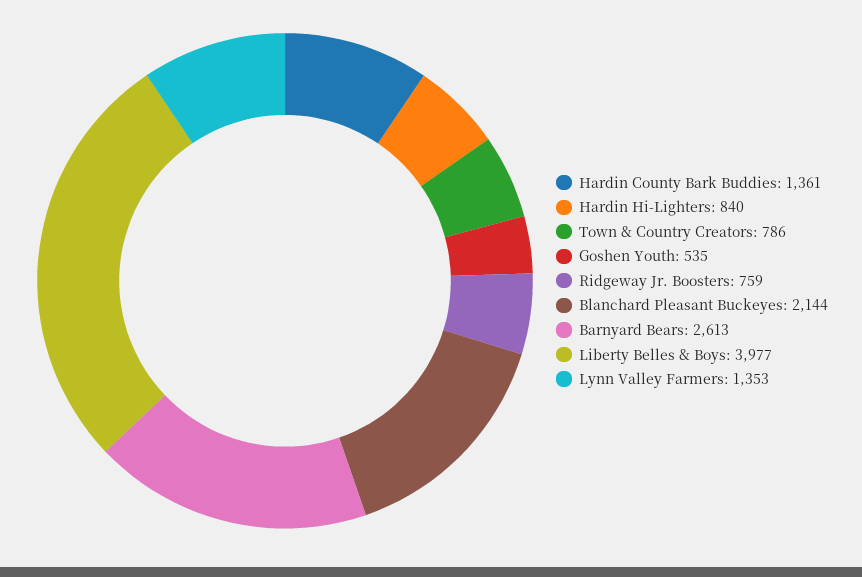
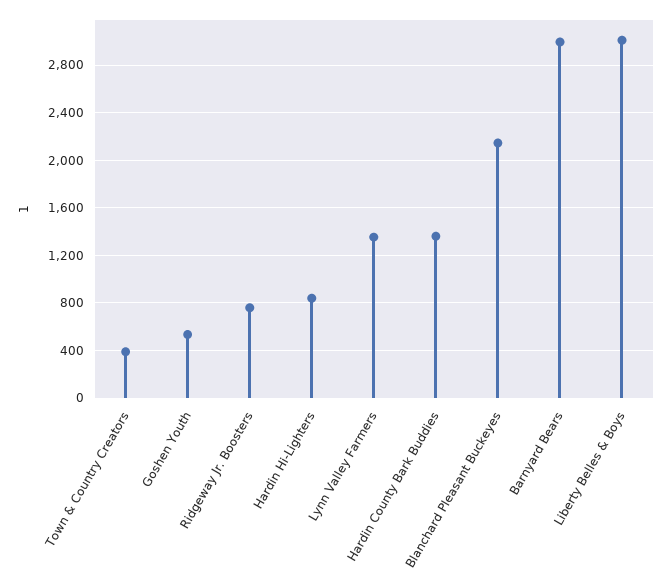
  {
    "Hardin County Bark Buddies": 1361,
    "Hardin Hi-Lighters": 840,
-   "Town & Country Creators": 786,
+   "Town & Country Creators": 400,
    "Goshen Youth": 535,
    "Ridgeway Jr. Boosters": 759,
    "Blanchard Pleasant Buckeyes": 2144,
-   "Barnyard Bears": 2613,
+   "Barnyard Bears": 3000,
-   "Liberty Belles & Boys": 3977,
+   "Liberty Belles & Boys": 3000,
    "Lynn Valley Farmers": 1353
  }

